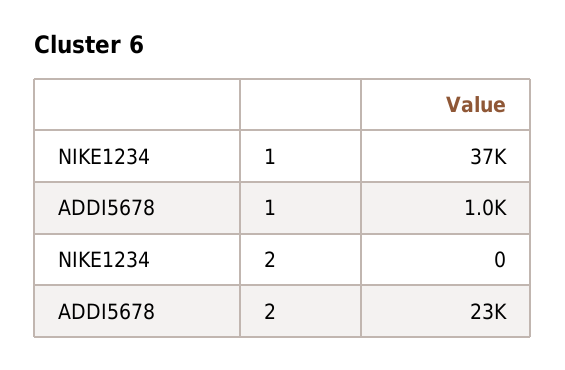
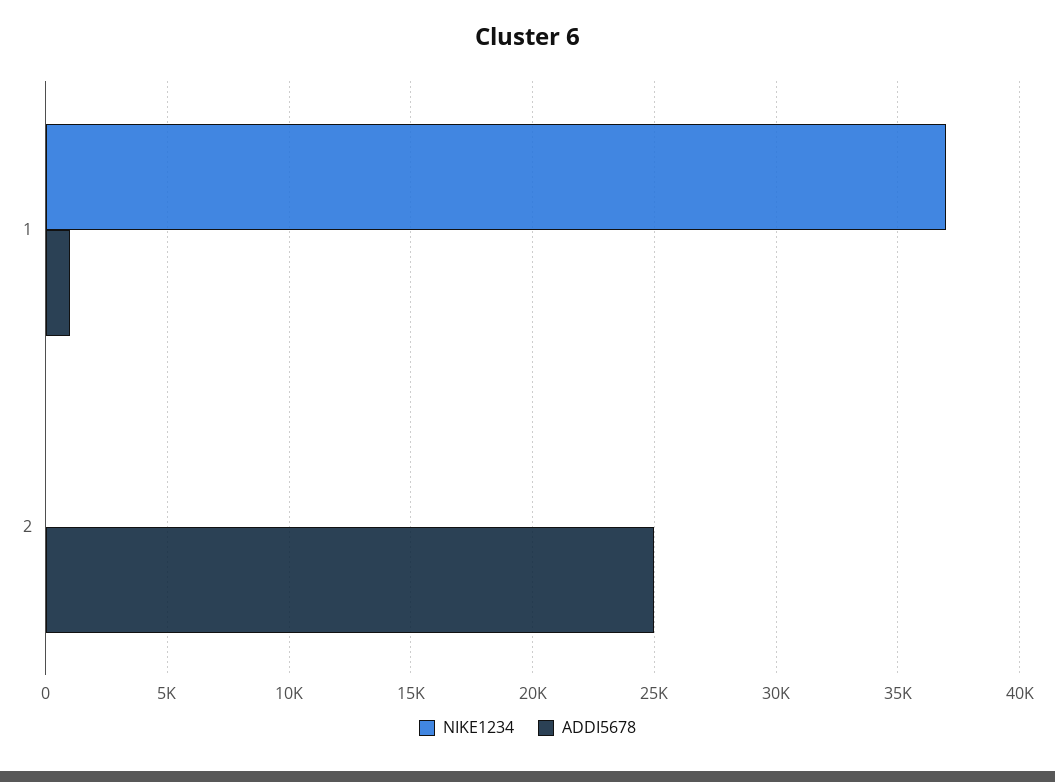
  {
    "NIKE1234": {
      "1": 37000,
      "2": 0
    },
    "ADDI5678": {
      "1": 1000,
-     "2": 23000
+     "2": 25000
    }
  }

